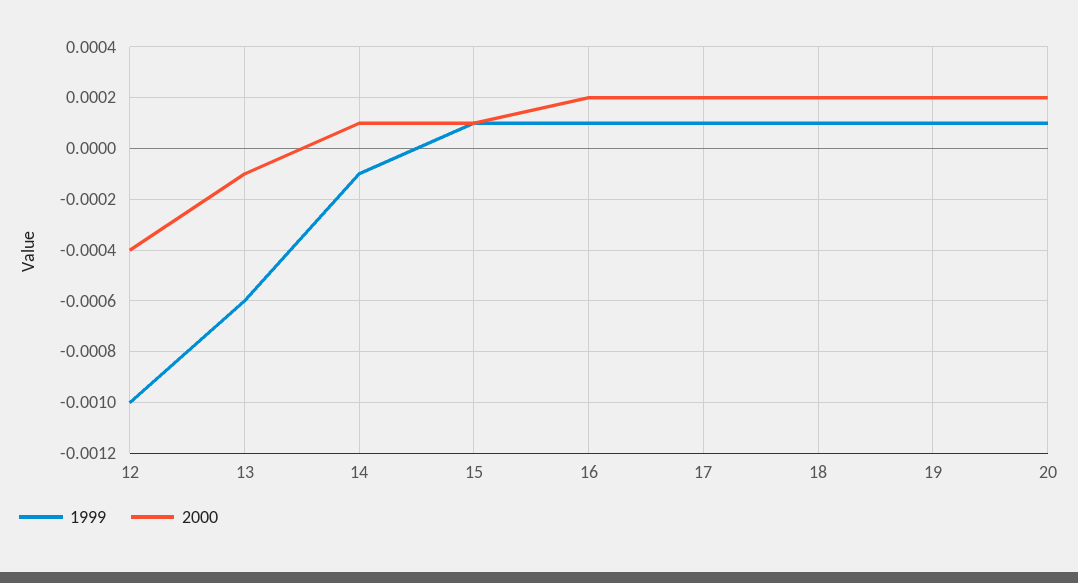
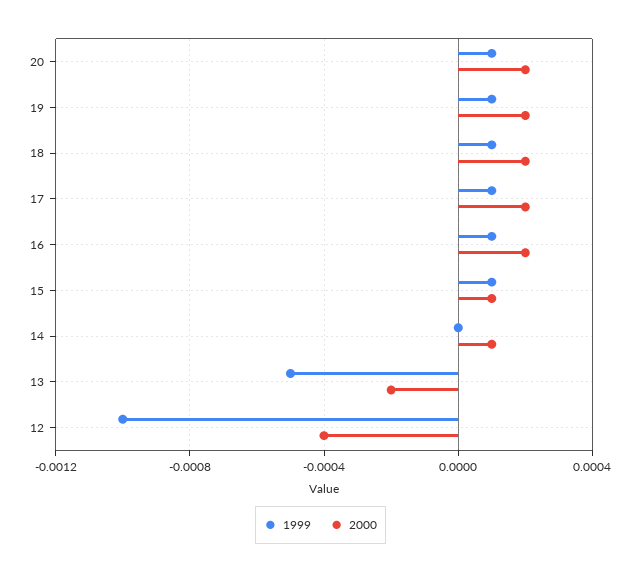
  {
    "1999": {
      "12": -0.001,
-     "13": -0.0006,
+     "13": -0.0005,
-     "14": -0.0001,
+     "14": 0,
      "15": 0.0001,
      "16": 0.0001,
      "17": 0.0001,
      "18": 0.0001,
      "19": 0.0001,
      "20": 0.0001
    },
    "2000": {
      "12": -0.0004,
-     "13": -0.0001,
+     "13": -0.0002,
      "14": 0.0001,
      "15": 0.0001,
      "16": 0.0002,
      "17": 0.0002,
      "18": 0.0002,
      "19": 0.0002,
      "20": 0.0002
    }
  }

